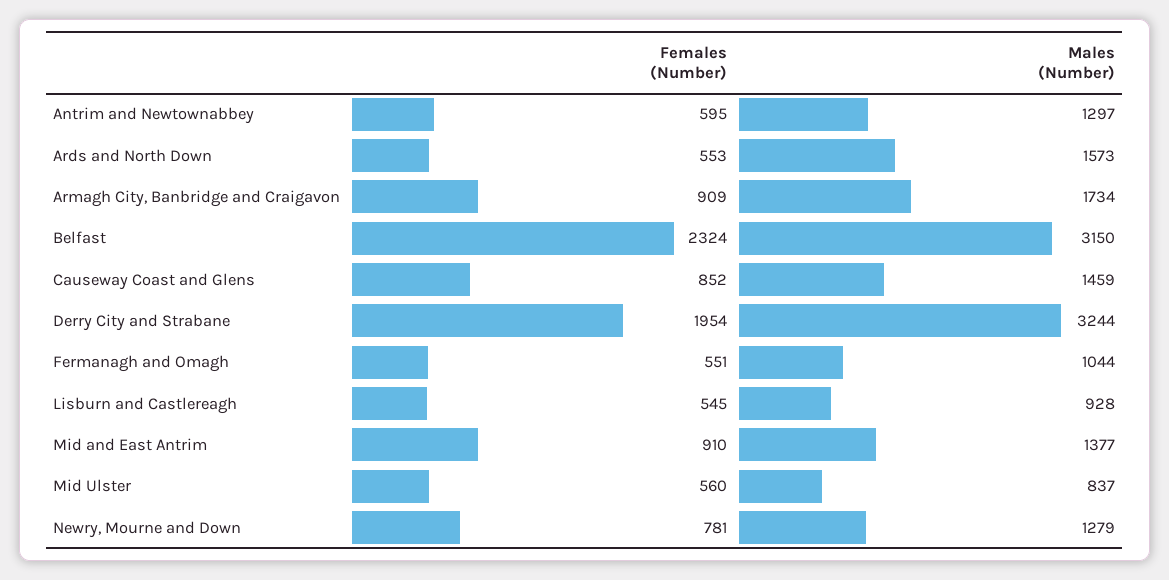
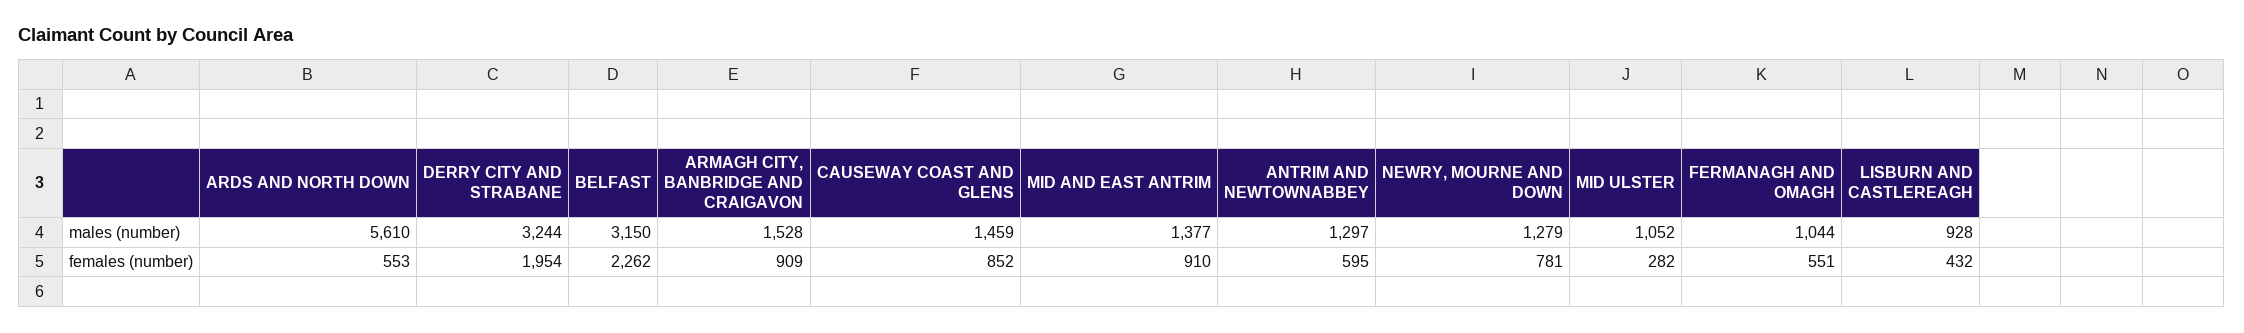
  {
    "Females (Number)": {
      "Antrim and Newtownabbey": 595,
      "Ards and North Down": 553,
      "Armagh City, Banbridge and Craigavon": 909,
-     "Belfast": 2324,
+     "Belfast": 2262,
      "Causeway Coast and Glens": 852,
      "Derry City and Strabane": 1954,
      "Fermanagh and Omagh": 551,
-     "Lisburn and Castlereagh": 545,
+     "Lisburn and Castlereagh": 432,
      "Mid and East Antrim": 910,
-     "Mid Ulster": 560,
+     "Mid Ulster": 282,
      "Newry, Mourne and Down": 781
    },
    "Males (Number)": {
      "Antrim and Newtownabbey": 1297,
-     "Ards and North Down": 1573,
+     "Ards and North Down": 5610,
-     "Armagh City, Banbridge and Craigavon": 1734,
+     "Armagh City, Banbridge and Craigavon": 1528,
      "Belfast": 3150,
      "Causeway Coast and Glens": 1459,
      "Derry City and Strabane": 3244,
      "Fermanagh and Omagh": 1044,
      "Lisburn and Castlereagh": 928,
      "Mid and East Antrim": 1377,
-     "Mid Ulster": 837,
+     "Mid Ulster": 1052,
      "Newry, Mourne and Down": 1279
    }
  }

